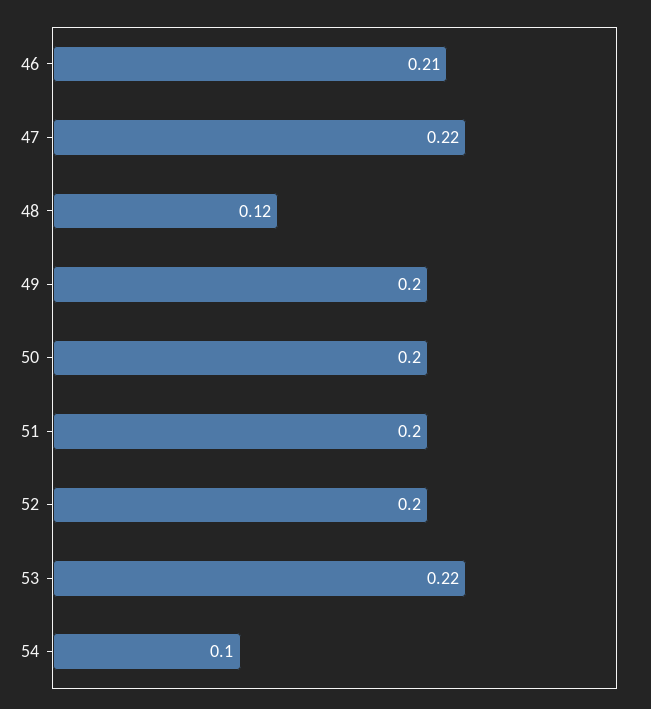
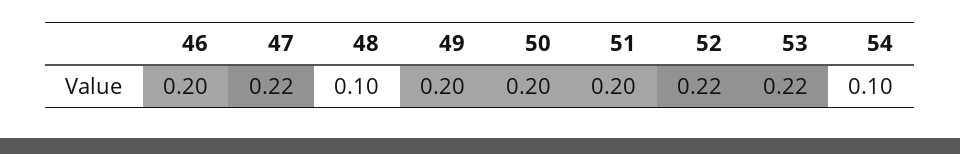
  {
-   "46": 0.21,
+   "46": 0.2,
    "47": 0.22,
-   "48": 0.12,
+   "48": 0.1,
    "49": 0.2,
    "50": 0.2,
    "51": 0.2,
-   "52": 0.2,
+   "52": 0.22,
    "53": 0.22,
    "54": 0.1
  }

